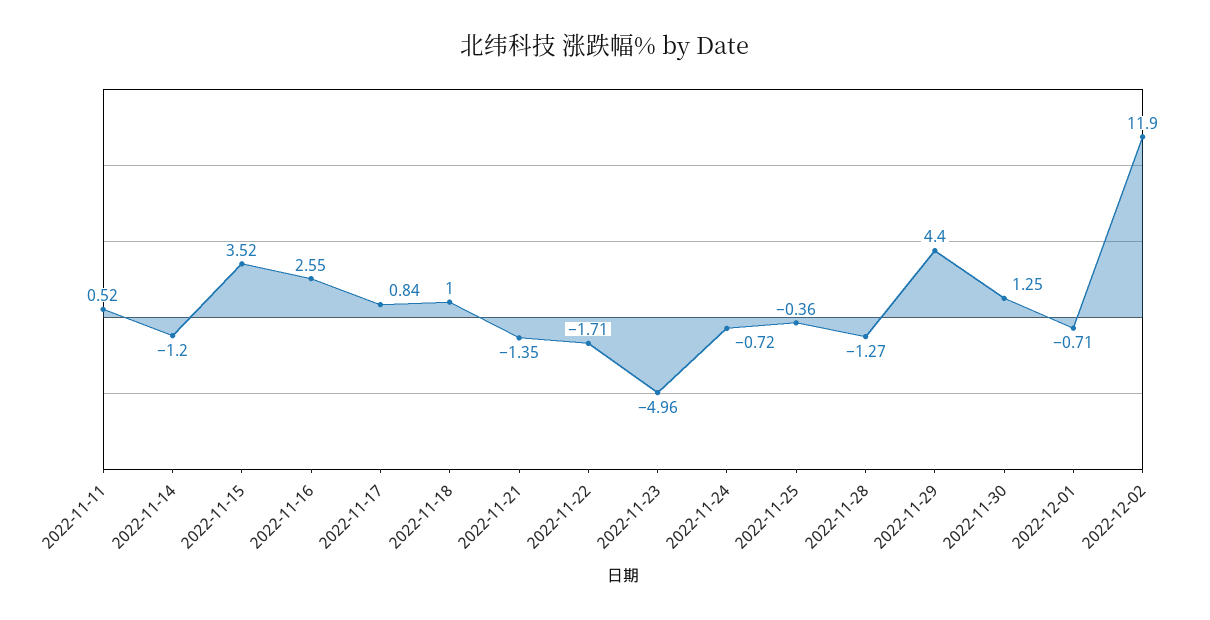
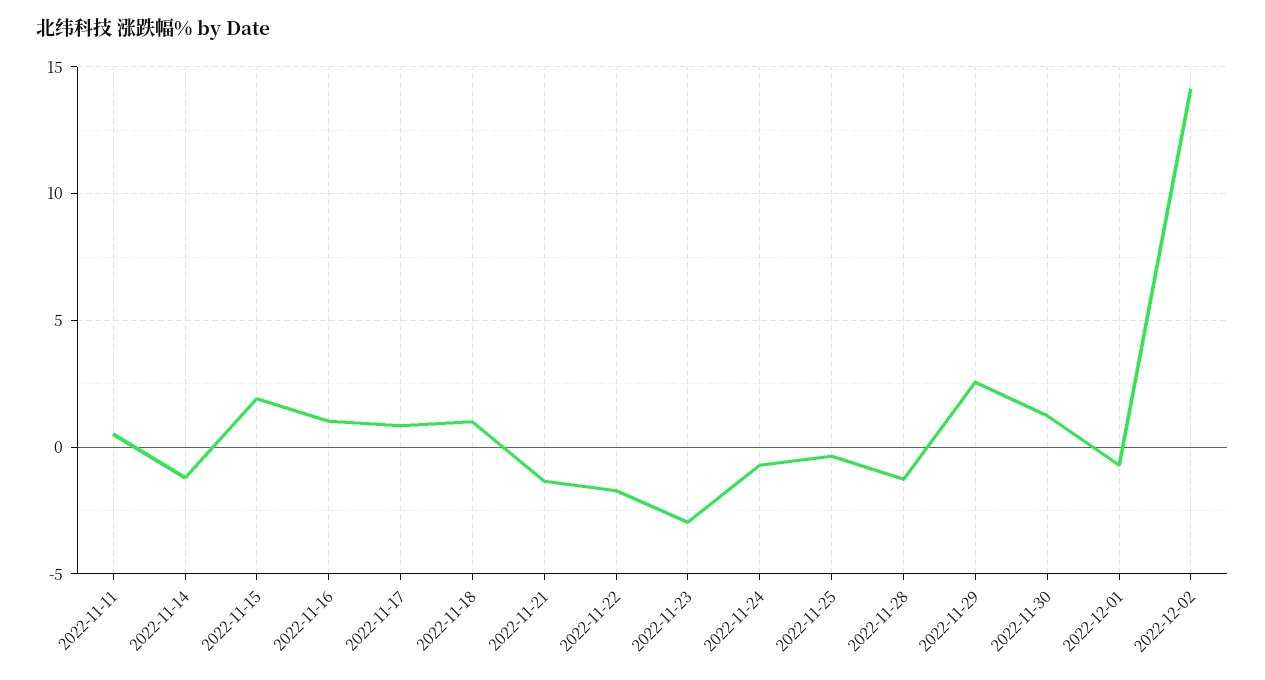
  {
    "2022-11-11": 0.52,
    "2022-11-14": -1.2,
-   "2022-11-15": 3.52,
+   "2022-11-15": 2,
-   "2022-11-16": 2.55,
+   "2022-11-16": 1,
    "2022-11-17": 0.84,
    "2022-11-18": 1,
    "2022-11-21": -1.35,
    "2022-11-22": -1.71,
-   "2022-11-23": -4.96,
+   "2022-11-23": -3,
    "2022-11-24": -0.72,
    "2022-11-25": -0.36,
    "2022-11-28": -1.27,
-   "2022-11-29": 4.4,
+   "2022-11-29": 2.5,
    "2022-11-30": 1.25,
    "2022-12-01": -0.71,
-   "2022-12-02": 11.9
+   "2022-12-02": 14
  }

